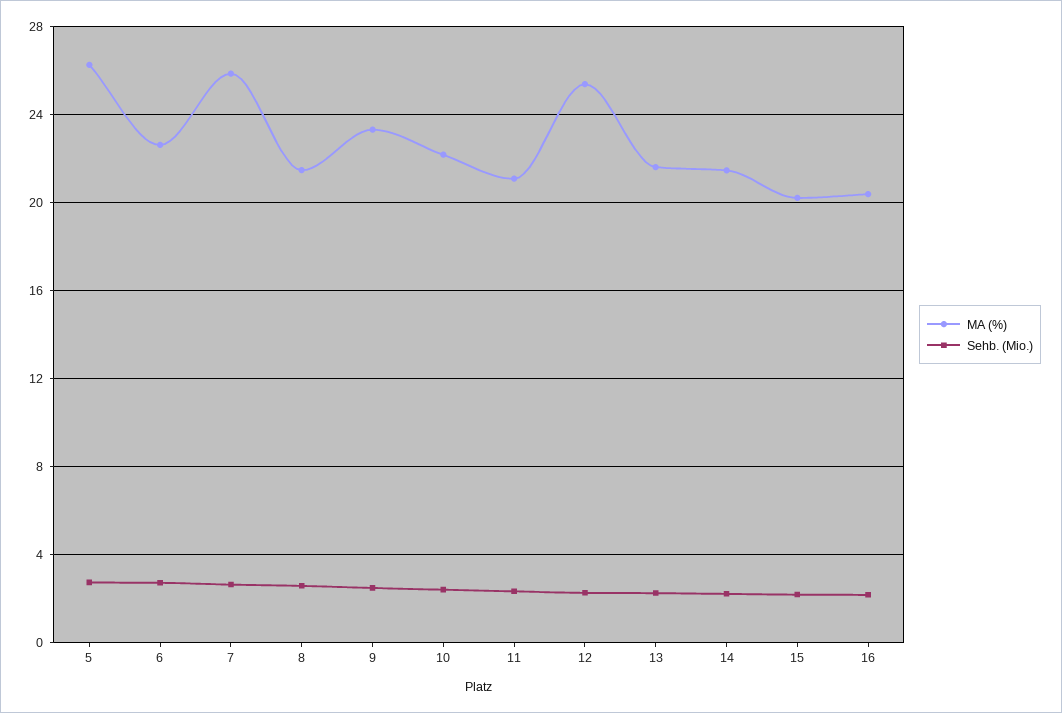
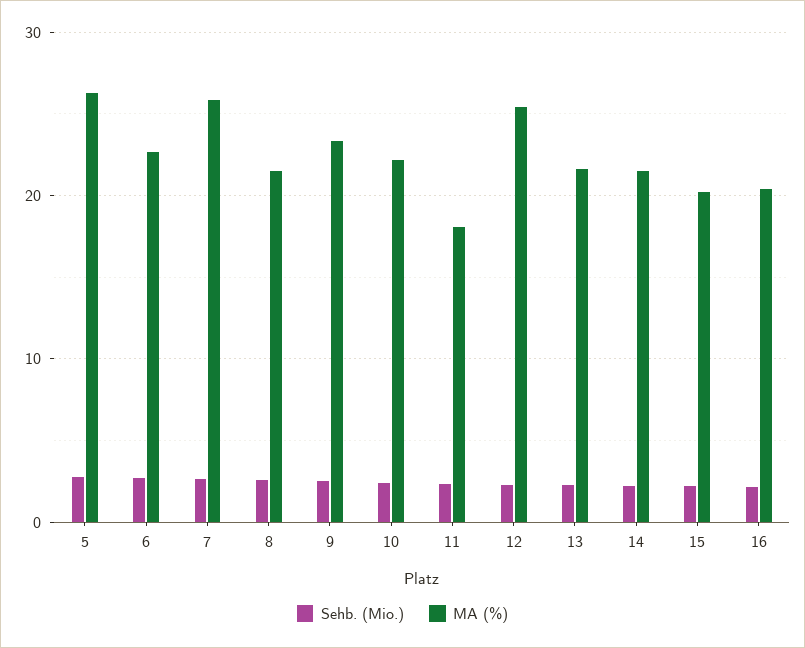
  {
    "MA (%)": {
      "5": 26.5,
      "6": 22.5,
      "7": 26,
      "8": 21.5,
      "9": 23.5,
      "10": 22,
-     "11": 21,
+     "11": 18,
      "12": 25.5,
      "13": 21.5,
      "14": 21.5,
      "15": 20,
      "16": 20.5
    },
    "Sehb. (Mio.)": {
      "5": 2.5,
      "6": 2.5,
      "7": 2.5,
      "8": 2.5,
      "9": 2.5,
      "10": 2.5,
      "11": 2.5,
      "12": 2.5,
      "13": 2.5,
      "14": 2,
      "15": 2,
      "16": 2
    }
  }

